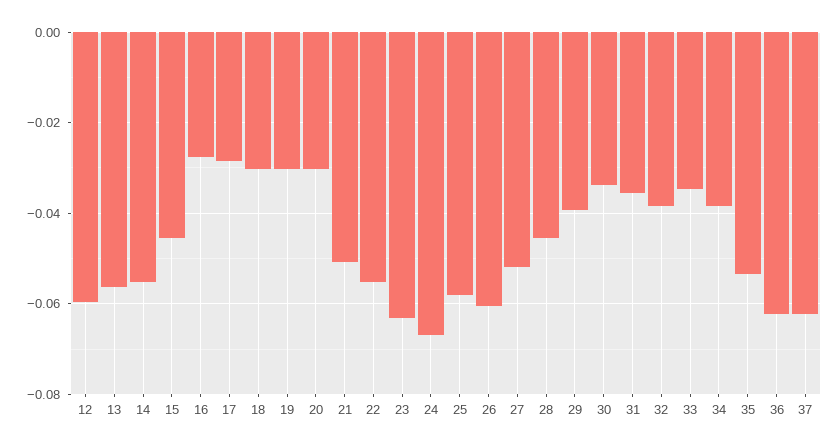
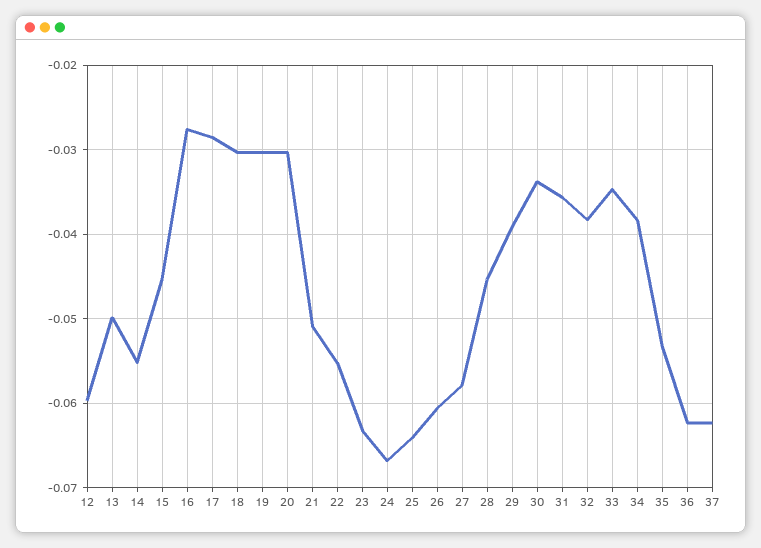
  {
    "12": -0.06,
-   "13": -0.056,
+   "13": -0.05,
    "14": -0.055,
    "15": -0.045,
    "16": -0.028,
    "17": -0.029,
    "18": -0.03,
    "19": -0.03,
    "20": -0.03,
    "21": -0.051,
    "22": -0.055,
    "23": -0.063,
    "24": -0.067,
-   "25": -0.058,
+   "25": -0.064,
    "26": -0.061,
-   "27": -0.052,
+   "27": -0.058,
    "28": -0.045,
    "29": -0.039,
    "30": -0.034,
    "31": -0.036,
    "32": -0.038,
    "33": -0.035,
    "34": -0.038,
    "35": -0.053,
    "36": -0.062,
    "37": -0.062
  }

